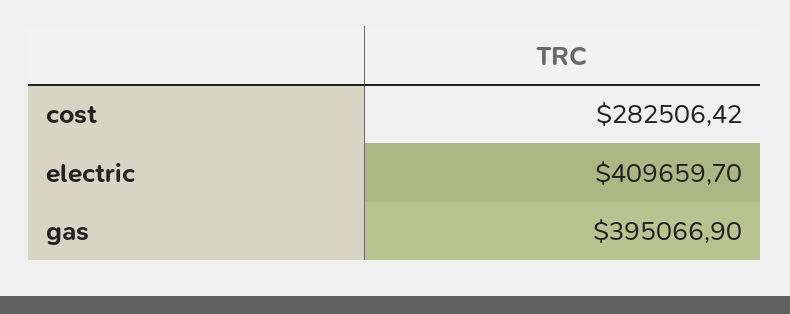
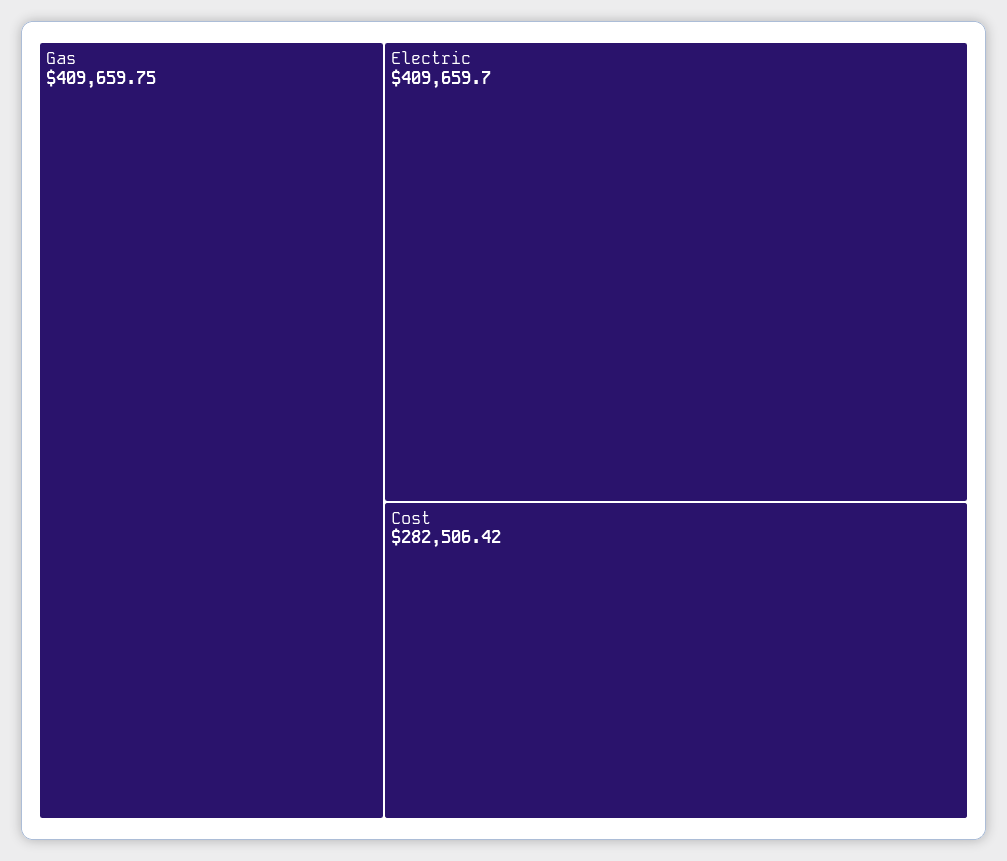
  {
    "cost": 282506.42,
    "electric": 409659.7,
-   "gas": 395066.9
+   "gas": 409659.75
  }

